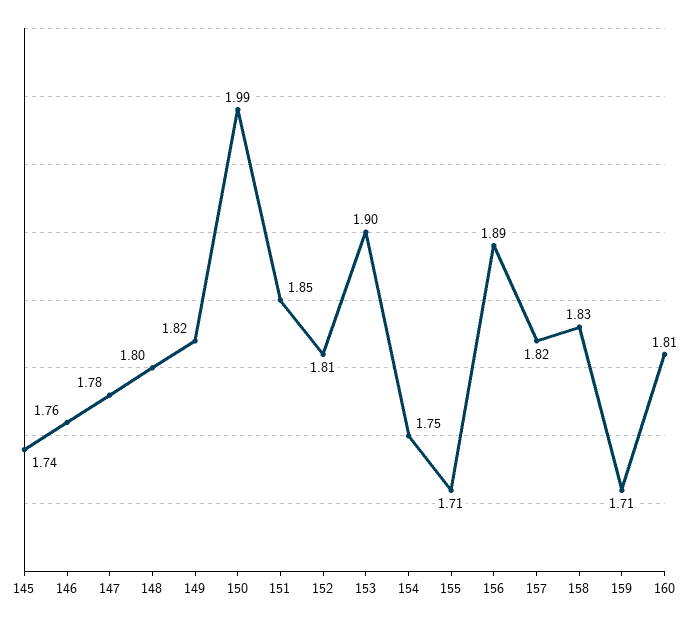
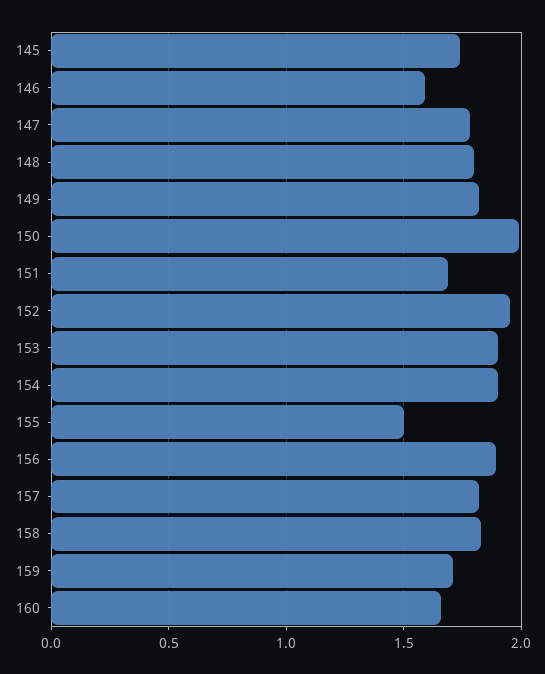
  {
    "145": 1.74,
-   "146": 1.76,
+   "146": 1.6,
    "147": 1.78,
    "148": 1.8,
    "149": 1.82,
    "150": 1.99,
-   "151": 1.85,
+   "151": 1.7,
-   "152": 1.81,
+   "152": 1.95,
    "153": 1.9,
-   "154": 1.75,
+   "154": 1.9,
-   "155": 1.71,
+   "155": 1.5,
    "156": 1.89,
    "157": 1.82,
    "158": 1.83,
    "159": 1.71,
-   "160": 1.81
+   "160": 1.65
  }

